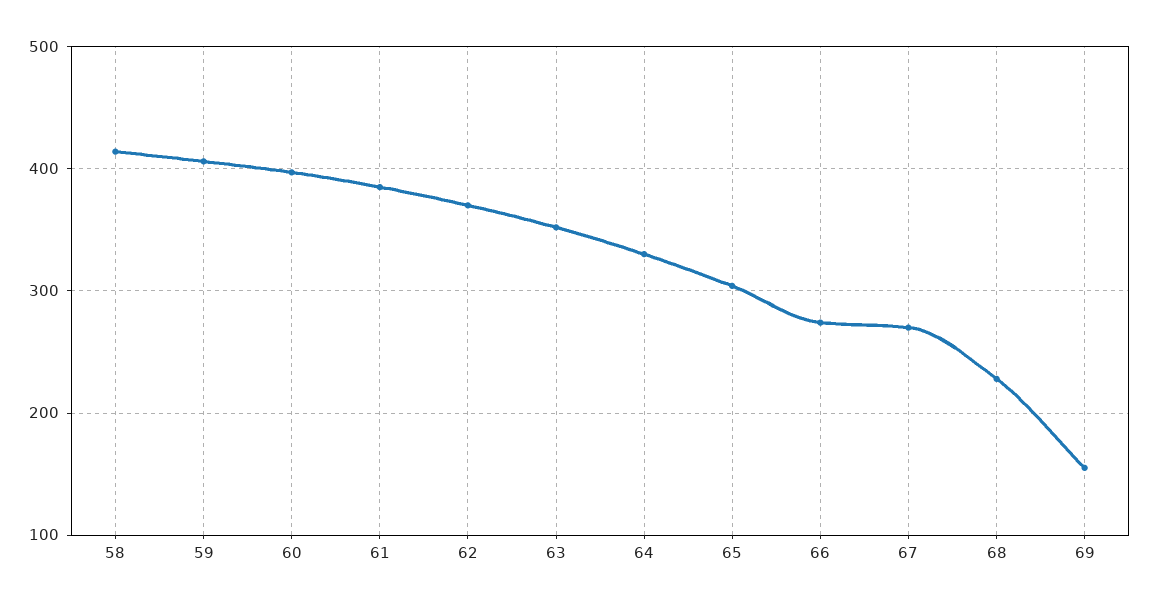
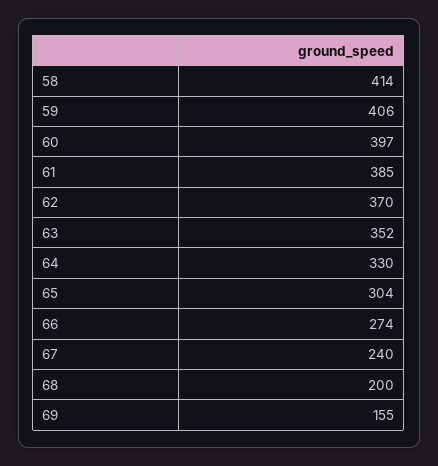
  {
    "58": 414,
    "59": 406,
    "60": 397,
    "61": 385,
    "62": 370,
    "63": 352,
    "64": 330,
    "65": 304,
    "66": 274,
-   "67": 270,
+   "67": 240,
-   "68": 230,
+   "68": 200,
    "69": 155
  }

